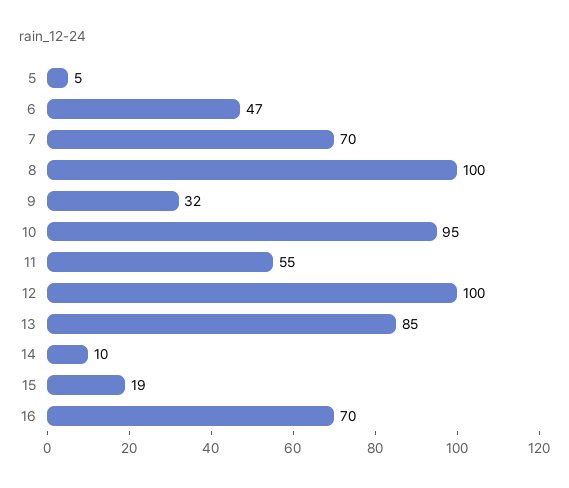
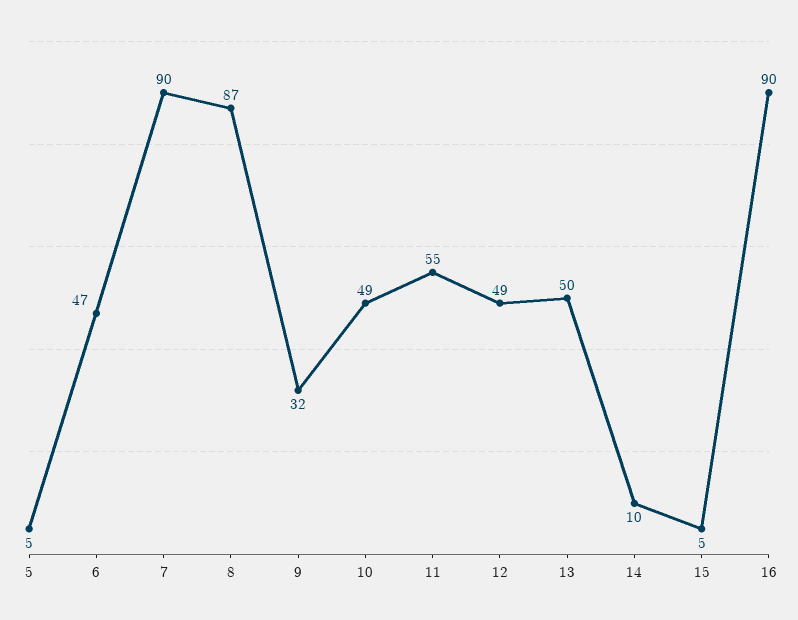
  {
    "5": 5,
    "6": 47,
-   "7": 70,
+   "7": 90,
-   "8": 100,
+   "8": 87,
    "9": 32,
-   "10": 95,
+   "10": 49,
    "11": 55,
-   "12": 100,
+   "12": 49,
-   "13": 85,
+   "13": 50,
    "14": 10,
-   "15": 19,
+   "15": 5,
-   "16": 70
+   "16": 90
  }

